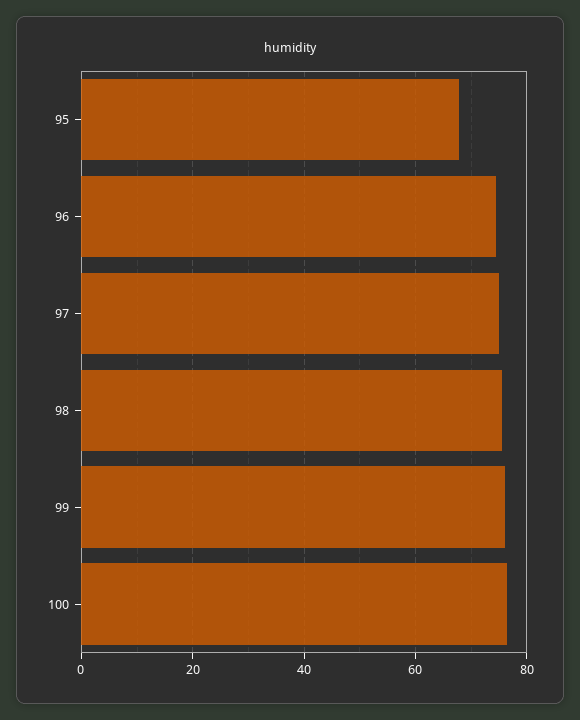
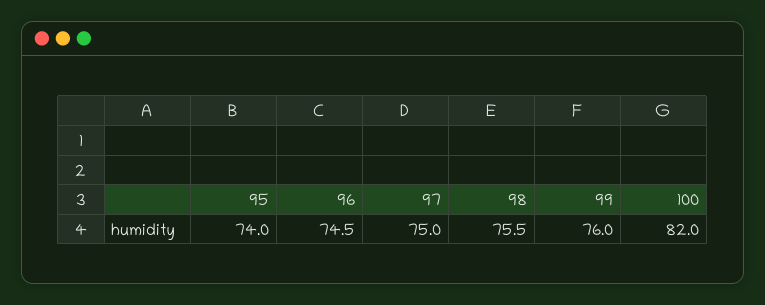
  {
-   "95": 68,
+   "95": 74,
    "96": 74.5,
    "97": 75,
    "98": 75.5,
    "99": 76,
-   "100": 76
+   "100": 82
  }

